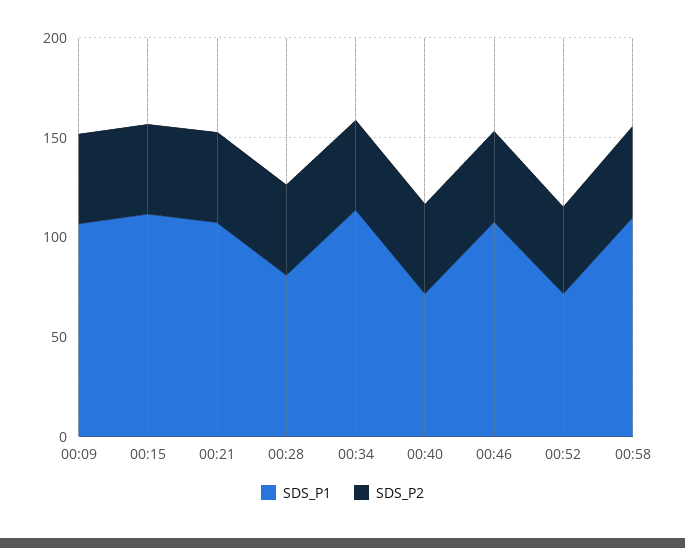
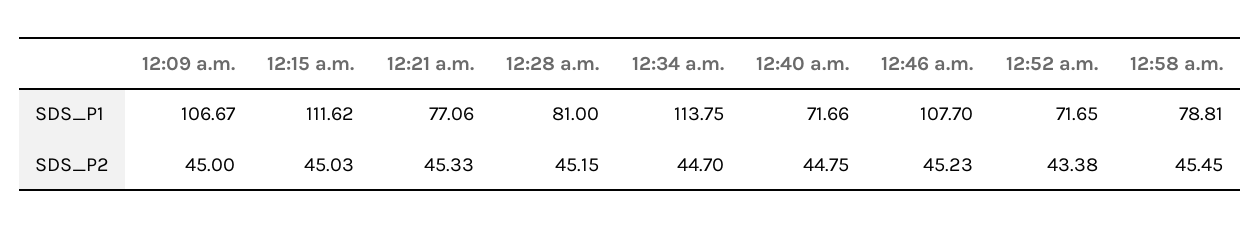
  {
    "SDS_P1": {
      "00:09": 106.67,
      "00:15": 111.62,
-     "00:21": 110,
+     "00:21": 77.06,
      "00:28": 81,
      "00:34": 113.75,
      "00:40": 71.66,
      "00:46": 107.7,
      "00:52": 71.65,
-     "00:58": 110
+     "00:58": 78.81
    },
    "SDS_P2": {
      "00:09": 45,
      "00:15": 45.03,
      "00:21": 45.33,
      "00:28": 45.15,
      "00:34": 44.7,
      "00:40": 44.75,
      "00:46": 45.23,
      "00:52": 43.38,
      "00:58": 45.45
    }
  }

